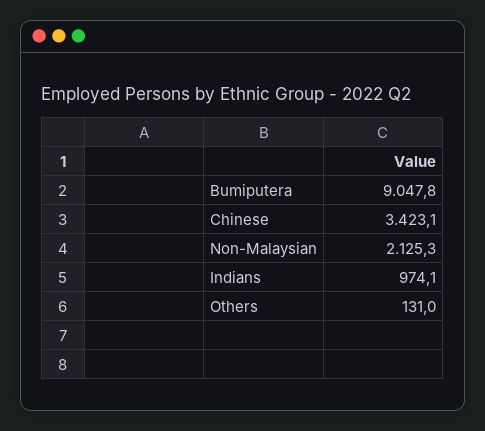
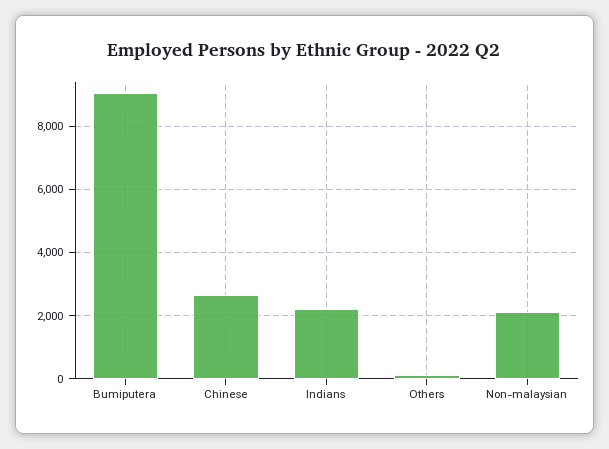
  {
    "Bumiputera": 9047.8,
-   "Chinese": 3423.1,
+   "Chinese": 2600,
    "Non-Malaysian": 2125.3,
-   "Indians": 974.1,
+   "Indians": 2200,
    "Others": 131
  }

